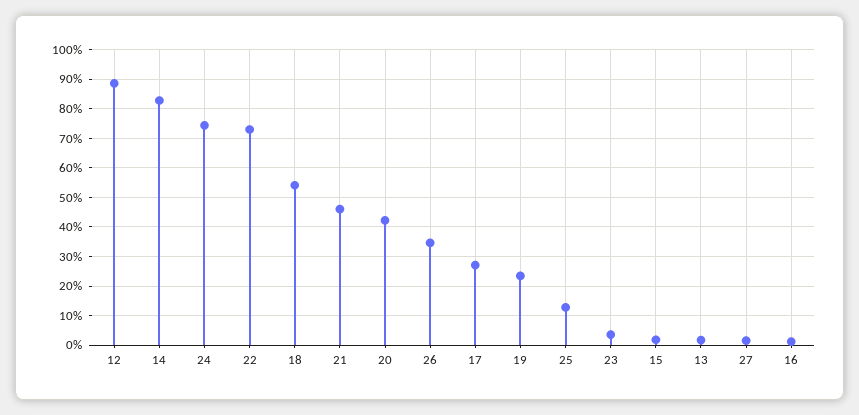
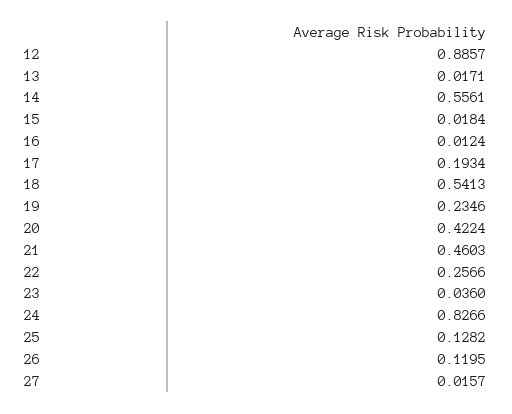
  {
    "12": 0.8857,
-   "14": 0.825,
+   "14": 0.5561,
-   "24": 0.75,
+   "24": 0.8266,
-   "22": 0.725,
+   "22": 0.2566,
    "18": 0.5413,
    "21": 0.4603,
    "20": 0.4224,
-   "26": 0.35,
+   "26": 0.1195,
-   "17": 0.275,
+   "17": 0.1934,
    "19": 0.2346,
    "25": 0.1282,
    "23": 0.036,
    "15": 0.0184,
    "13": 0.0171,
    "27": 0.0157,
    "16": 0.0124
  }

